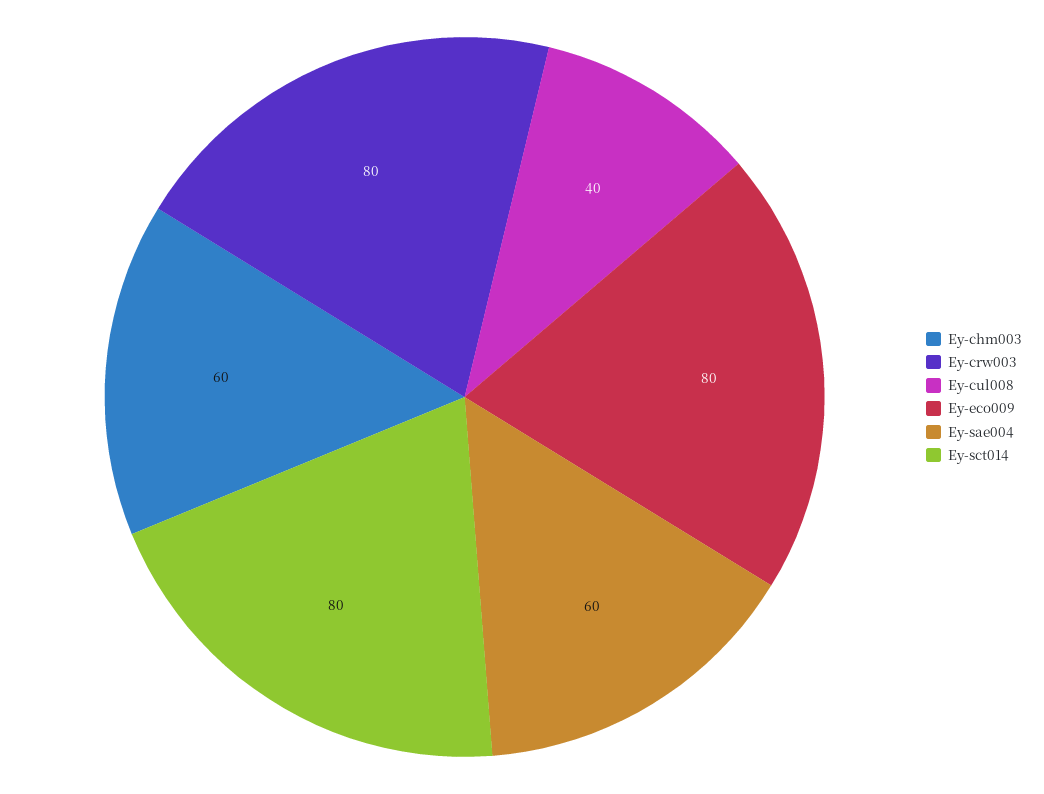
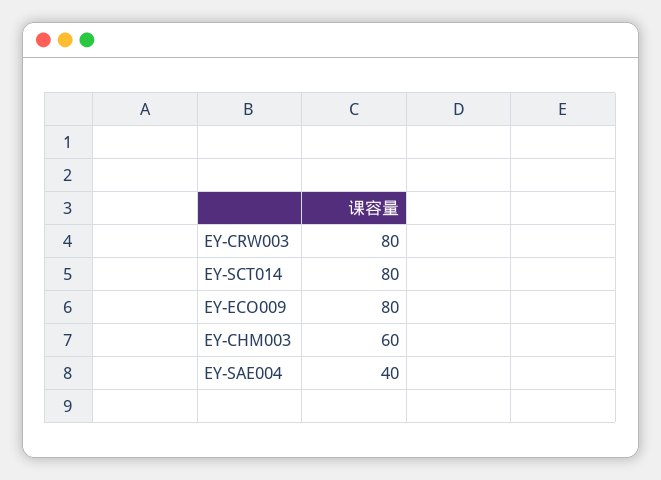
  {
    "Ey-chm003": 60,
    "Ey-crw003": 80,
-   "Ey-cul008": 40,
    "Ey-eco009": 80,
-   "Ey-sae004": 60,
+   "Ey-sae004": 40,
    "Ey-sct014": 80
  }

